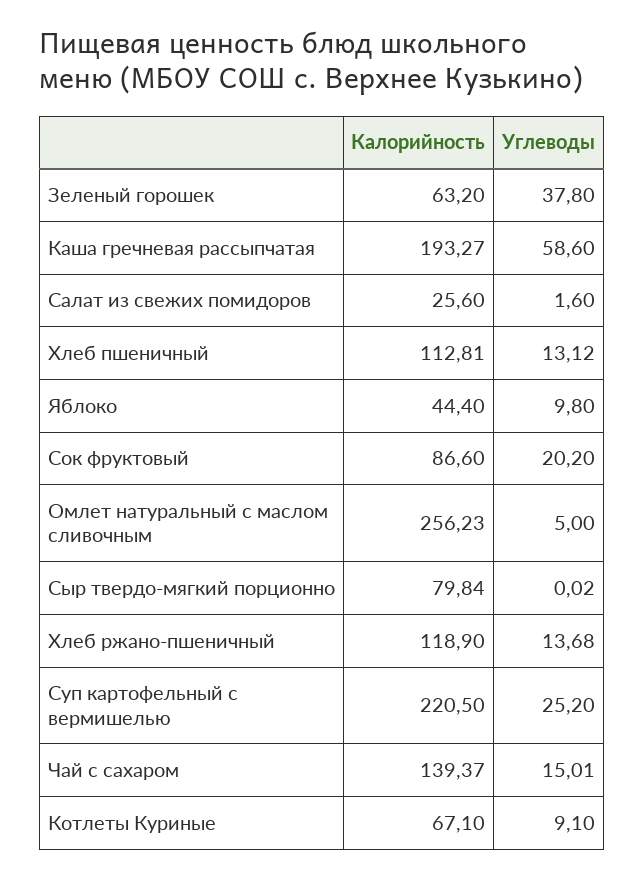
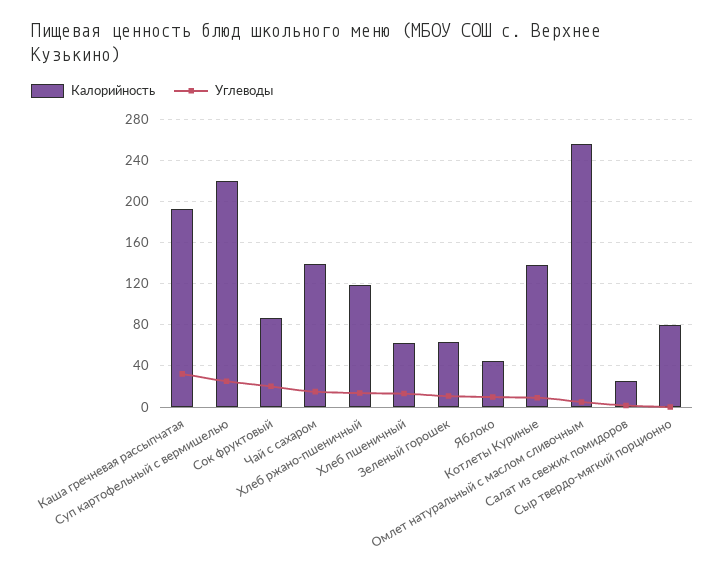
  {
    "Калорийность": {
      "Зеленый горошек": 63.2,
      "Каша гречневая рассыпчатая": 193.27,
      "Салат из свежих помидоров": 25.6,
-     "Хлеб пшеничный": 112.81,
+     "Хлеб пшеничный": 60,
      "Яблоко": 44.4,
      "Сок фруктовый": 86.6,
      "Омлет натуральный с маслом сливочным": 256.23,
      "Сыр твердо-мягкий порционно": 79.84,
      "Хлеб ржано-пшеничный": 118.9,
      "Суп картофельный с вермишелью": 220.5,
      "Чай с сахаром": 139.37,
-     "Котлеты Куриные": 67.1
+     "Котлеты Куриные": 140
    },
    "Углеводы": {
-     "Зеленый горошек": 37.8,
+     "Зеленый горошек": 10,
-     "Каша гречневая рассыпчатая": 58.6,
+     "Каша гречневая рассыпчатая": 30,
      "Салат из свежих помидоров": 1.6,
      "Хлеб пшеничный": 13.12,
      "Яблоко": 9.8,
      "Сок фруктовый": 20.2,
      "Омлет натуральный с маслом сливочным": 5,
      "Сыр твердо-мягкий порционно": 0.02,
      "Хлеб ржано-пшеничный": 13.68,
      "Суп картофельный с вермишелью": 25.2,
      "Чай с сахаром": 15.01,
      "Котлеты Куриные": 9.1
    }
  }

